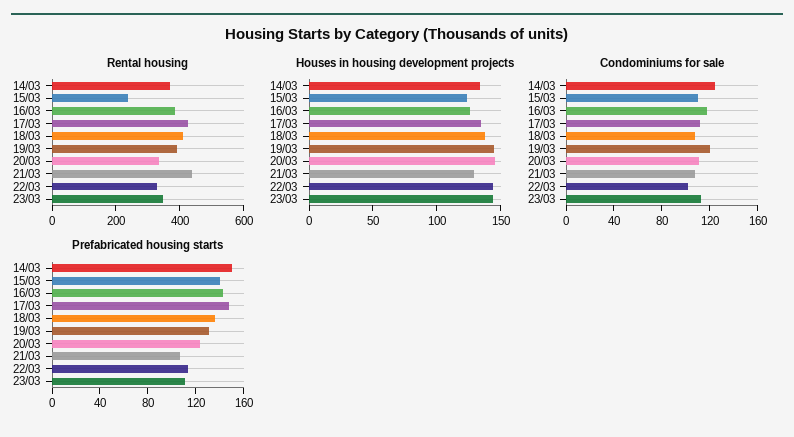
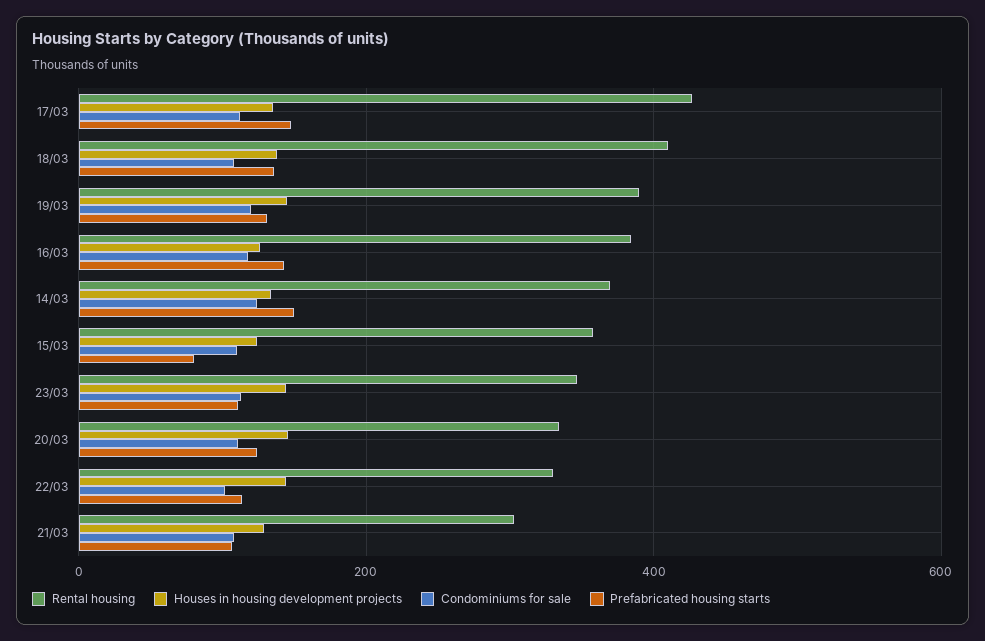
  {
    "Rental housing": {
      "14/03": 380,
-     "15/03": 250,
+     "15/03": 360,
      "16/03": 380,
      "17/03": 420,
      "18/03": 420,
      "19/03": 400,
      "20/03": 340,
-     "21/03": 450,
+     "21/03": 300,
      "22/03": 340,
      "23/03": 340
    },
    "Houses in housing development projects": {
      "14/03": 130,
      "15/03": 120,
      "16/03": 130,
      "17/03": 140,
      "18/03": 140,
      "19/03": 150,
      "20/03": 150,
      "21/03": 130,
      "22/03": 140,
      "23/03": 140
    },
    "Condominiums for sale": {
      "14/03": 120,
      "15/03": 110,
      "16/03": 120,
      "17/03": 110,
      "18/03": 110,
      "19/03": 120,
      "20/03": 110,
      "21/03": 110,
      "22/03": 100,
      "23/03": 110
    },
    "Prefabricated housing starts": {
      "14/03": 150,
-     "15/03": 140,
+     "15/03": 80,
      "16/03": 140,
      "17/03": 150,
      "18/03": 140,
      "19/03": 130,
      "20/03": 120,
      "21/03": 110,
      "22/03": 110,
      "23/03": 110
    }
  }

